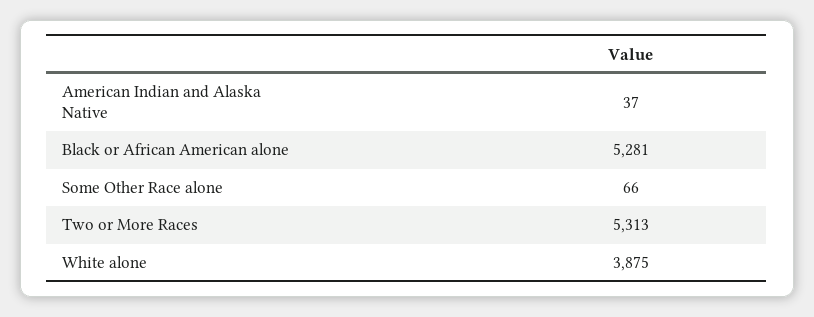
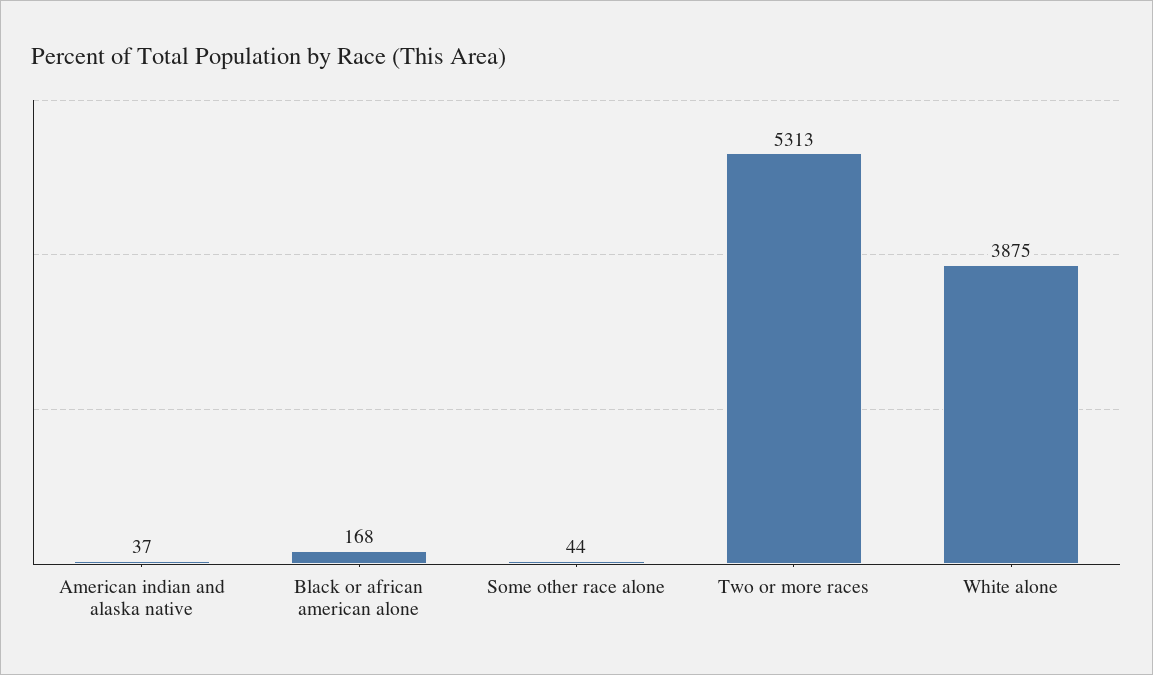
  {
    "American Indian and Alaska Native": 37,
-   "Black or African American alone": 5281,
+   "Black or African American alone": 168,
-   "Some Other Race alone": 66,
+   "Some Other Race alone": 44,
    "Two or More Races": 5313,
    "White alone": 3875
  }

